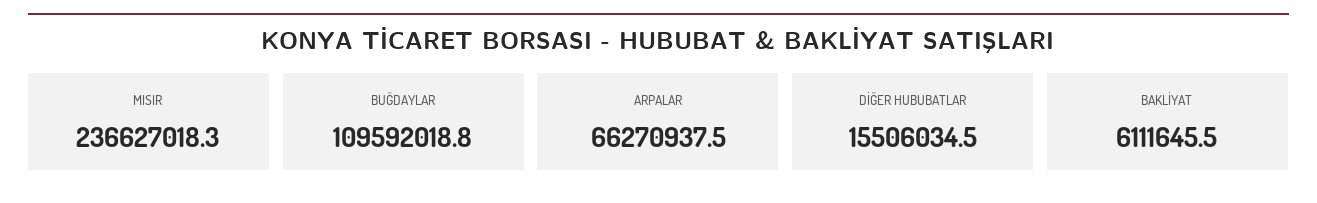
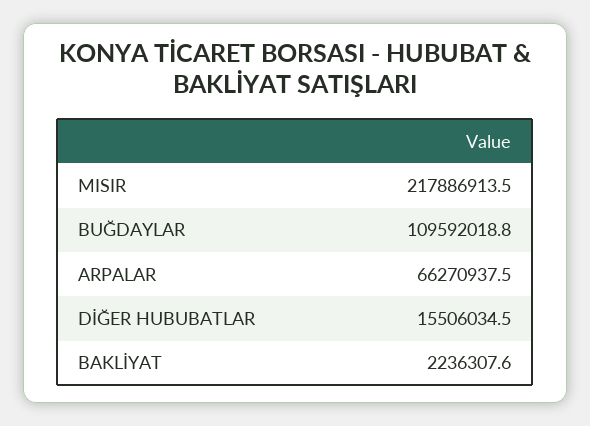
  {
-   "MISIR": 236627018.3,
+   "MISIR": 217886913.5,
    "BUĞDAYLAR": 109592018.8,
    "ARPALAR": 66270937.5,
    "DİĞER HUBUBATLAR": 15506034.5,
-   "BAKLİYAT": 6111645.5
+   "BAKLİYAT": 2236307.6
  }

